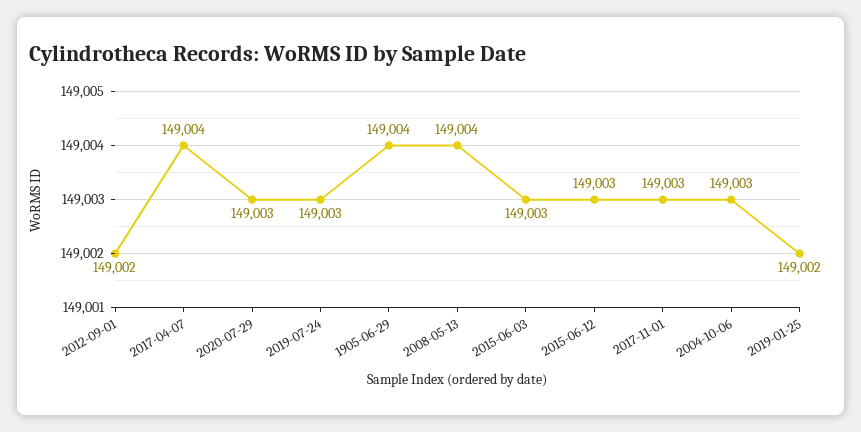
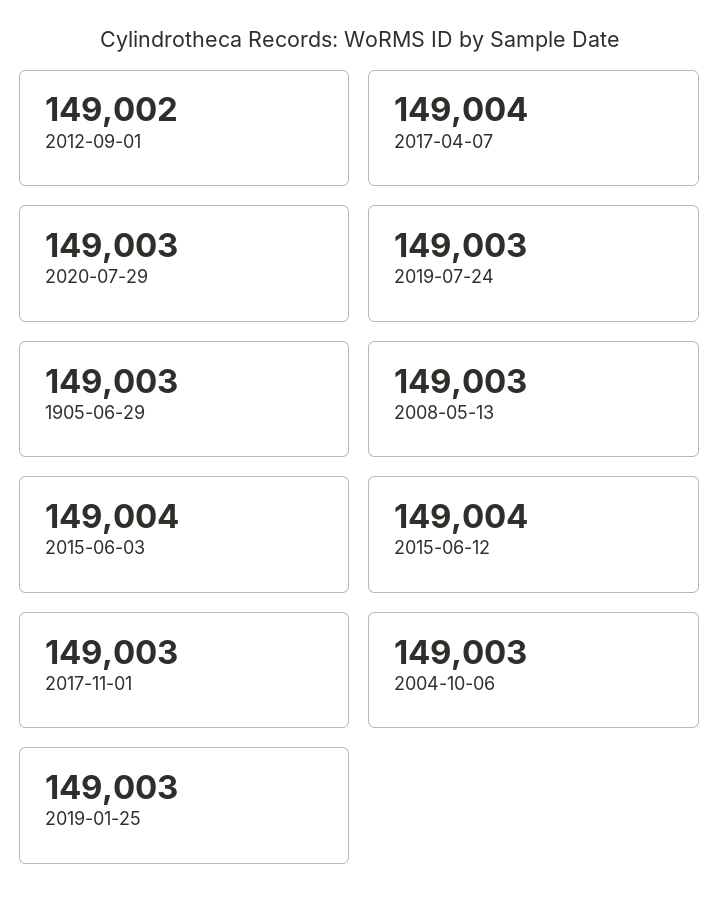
  {
    "2012-09-01": 149002,
    "2017-04-07": 149004,
    "2020-07-29": 149003,
    "2019-07-24": 149003,
-   "1905-06-29": 149004,
+   "1905-06-29": 149003,
-   "2008-05-13": 149004,
+   "2008-05-13": 149003,
-   "2015-06-03": 149003,
+   "2015-06-03": 149004,
-   "2015-06-12": 149003,
+   "2015-06-12": 149004,
    "2017-11-01": 149003,
    "2004-10-06": 149003,
-   "2019-01-25": 149002
+   "2019-01-25": 149003
  }

